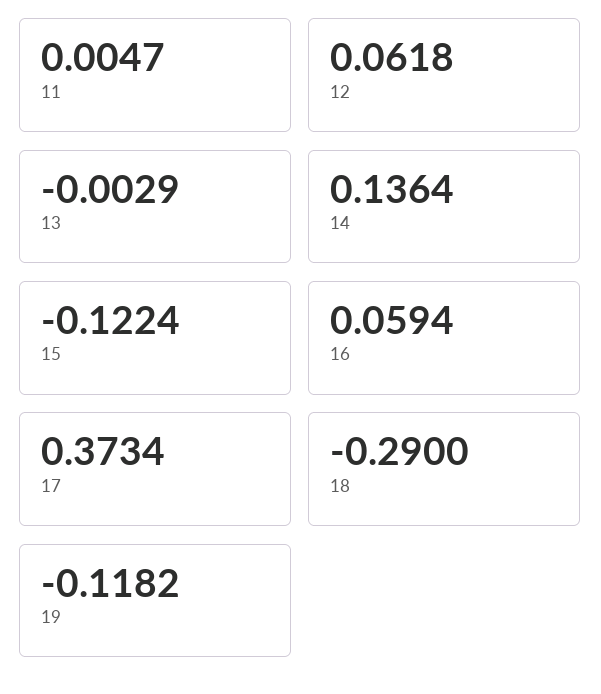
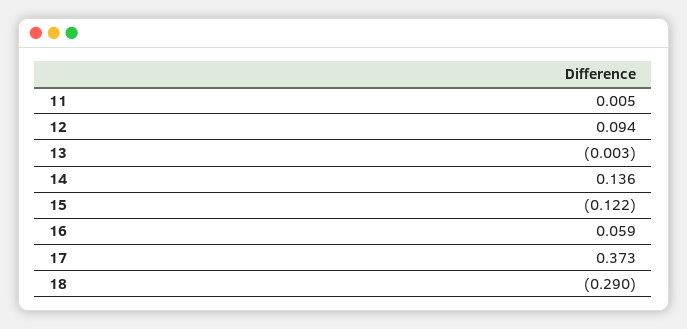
  {
    "11": 0.0047,
-   "12": 0.0618,
+   "12": 0.094,
    "13": -0.0029,
    "14": 0.1364,
    "15": -0.1224,
    "16": 0.0594,
    "17": 0.3734,
-   "18": -0.29,
+   "18": -0.29
-   "19": -0.1182
  }

